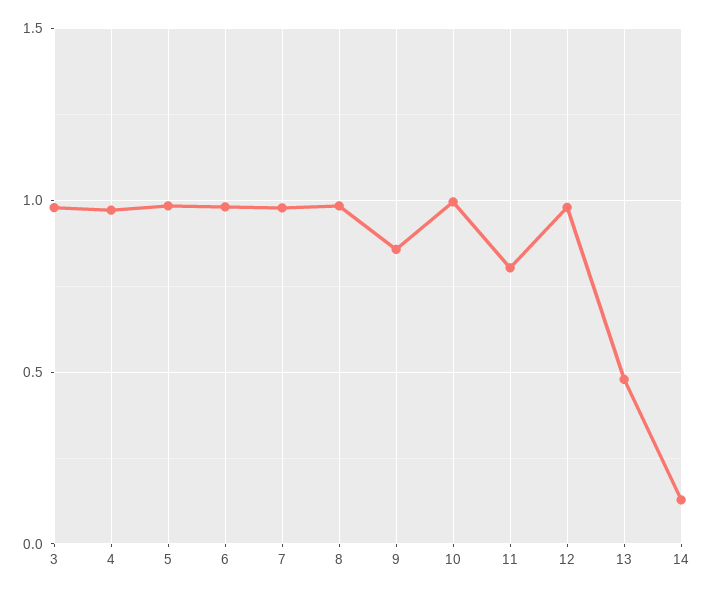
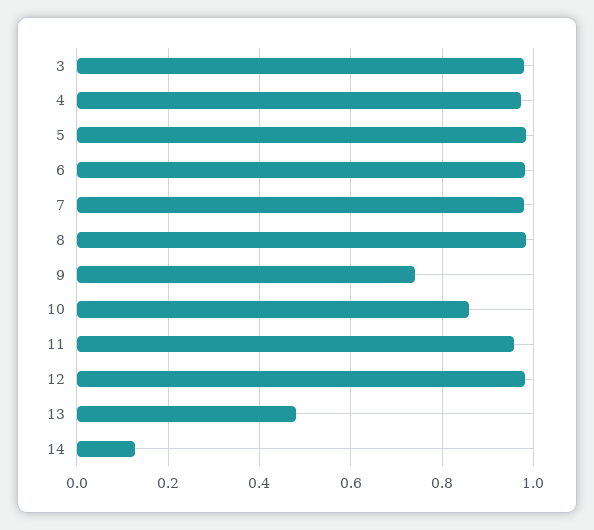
  {
    "3": 0.98,
    "4": 0.98,
    "5": 0.98,
    "6": 0.98,
    "7": 0.98,
    "8": 0.98,
-   "9": 0.85,
+   "9": 0.74,
-   "10": 1,
+   "10": 0.86,
-   "11": 0.8,
+   "11": 0.96,
    "12": 0.98,
    "13": 0.48,
    "14": 0.12
  }

